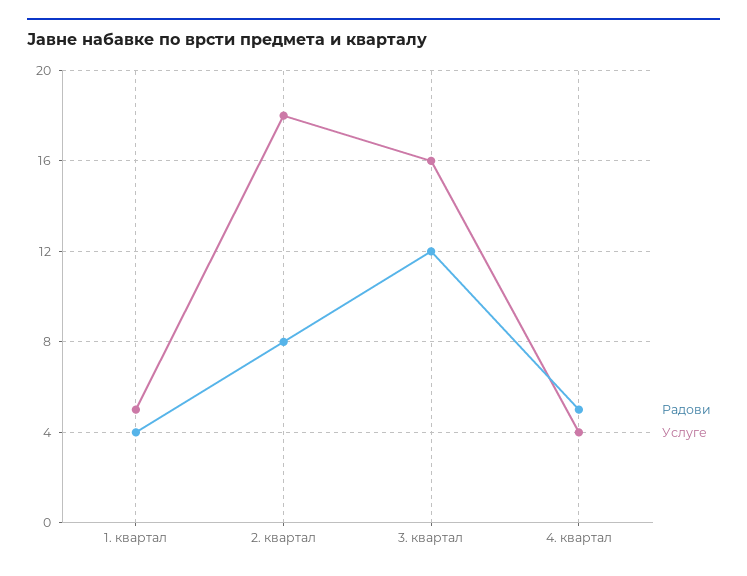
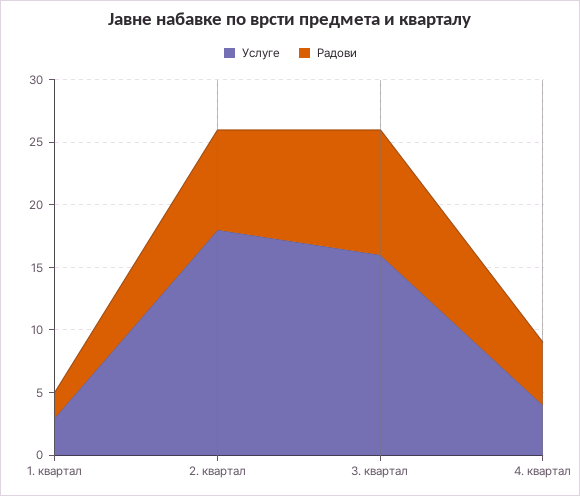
  {
    "Радови": {
-     "1. квартал": 4,
+     "1. квартал": 2,
      "2. квартал": 8,
-     "3. квартал": 12,
+     "3. квартал": 10,
      "4. квартал": 5
    },
    "Услуге": {
-     "1. квартал": 5,
+     "1. квартал": 3,
      "2. квартал": 18,
      "3. квартал": 16,
      "4. квартал": 4
    }
  }

